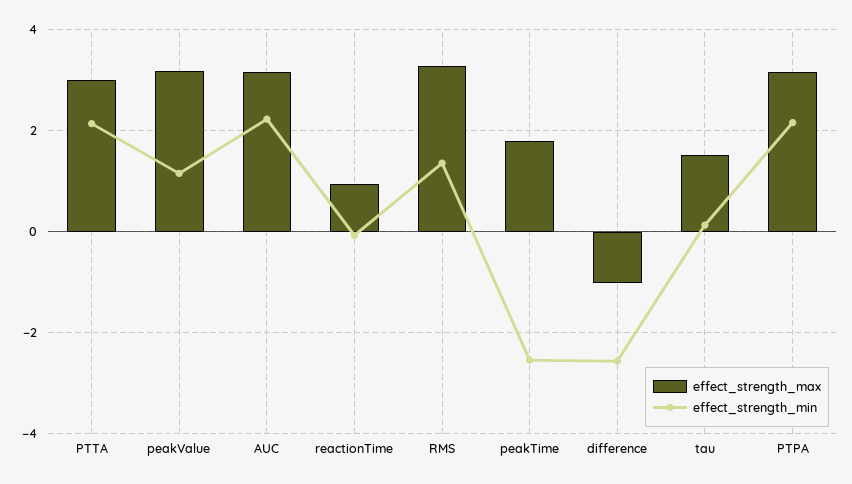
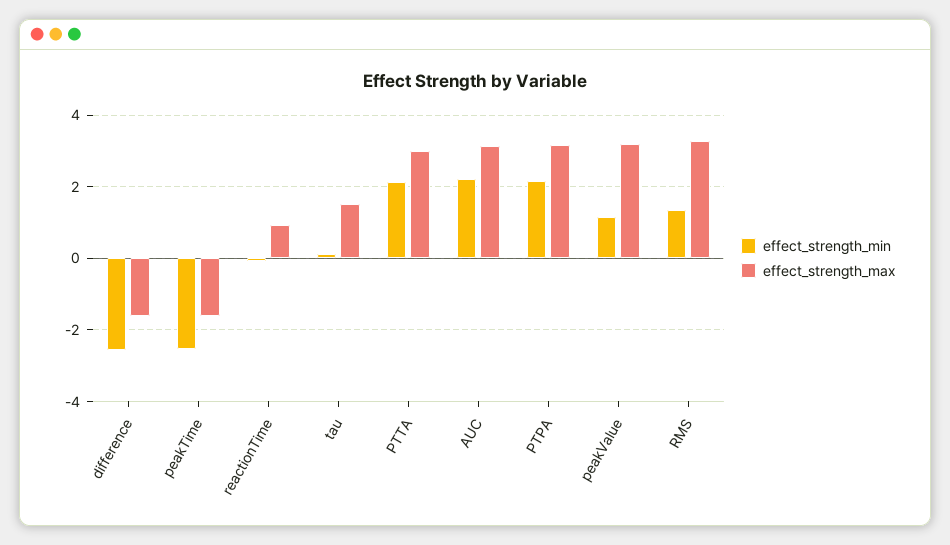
  {
    "effect_strength_max": {
      "PTTA": 3,
      "peakValue": 3.2,
      "AUC": 3.2,
      "reactionTime": 1,
      "RMS": 3.2,
-     "peakTime": 1.8,
+     "peakTime": -1.6,
-     "difference": -1,
+     "difference": -1.6,
      "tau": 1.6,
      "PTPA": 3.2
    },
    "effect_strength_min": {
      "PTTA": 2.2,
      "peakValue": 1.2,
      "AUC": 2.2,
      "reactionTime": 0,
      "RMS": 1.4,
      "peakTime": -2.6,
      "difference": -2.6,
      "tau": 0.2,
      "PTPA": 2.2
    }
  }

